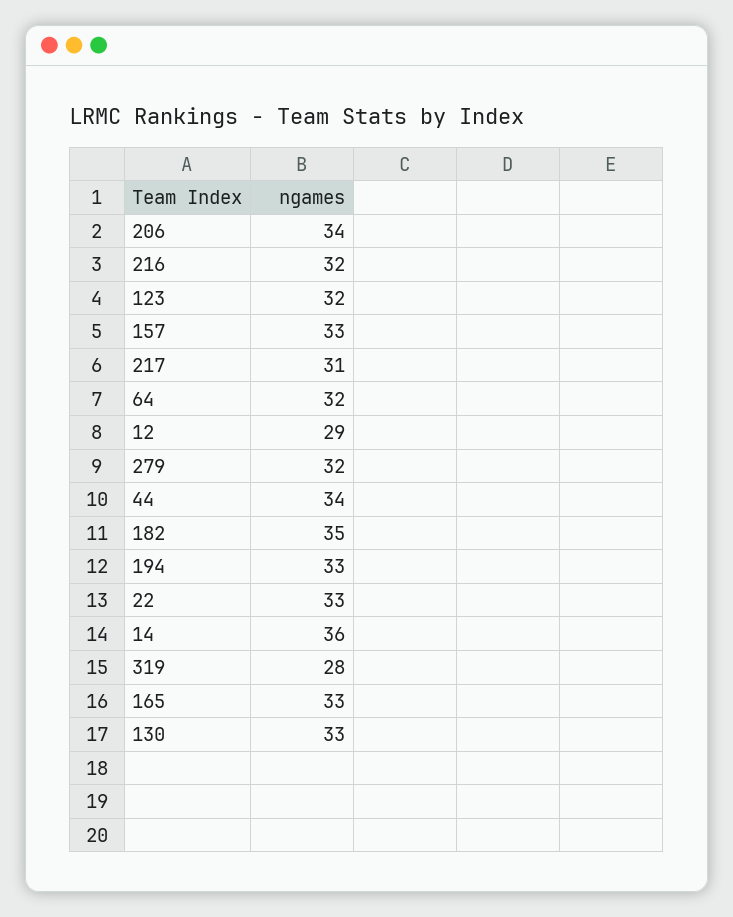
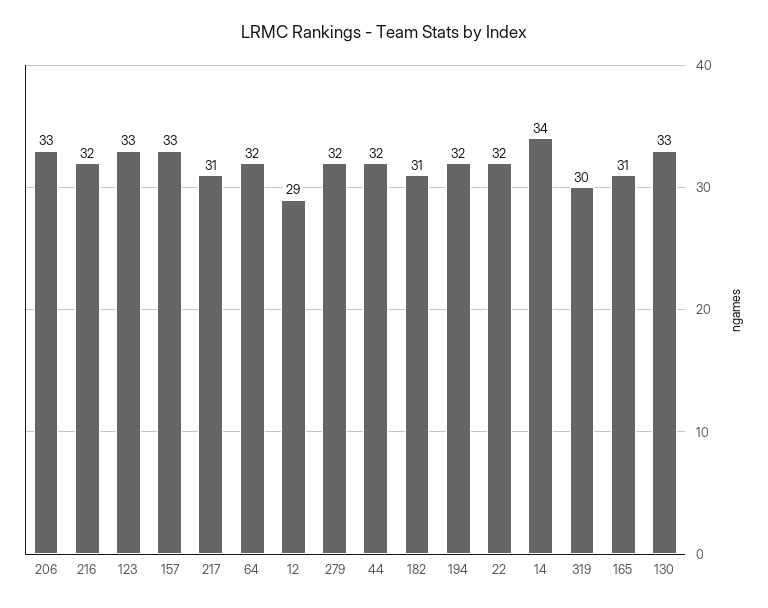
  {
-   "206": 34,
+   "206": 33,
    "216": 32,
-   "123": 32,
+   "123": 33,
    "157": 33,
    "217": 31,
    "64": 32,
    "12": 29,
    "279": 32,
-   "44": 34,
+   "44": 32,
-   "182": 35,
+   "182": 31,
-   "194": 33,
+   "194": 32,
-   "22": 33,
+   "22": 32,
-   "14": 36,
+   "14": 34,
-   "319": 28,
+   "319": 30,
-   "165": 33,
+   "165": 31,
    "130": 33
  }

